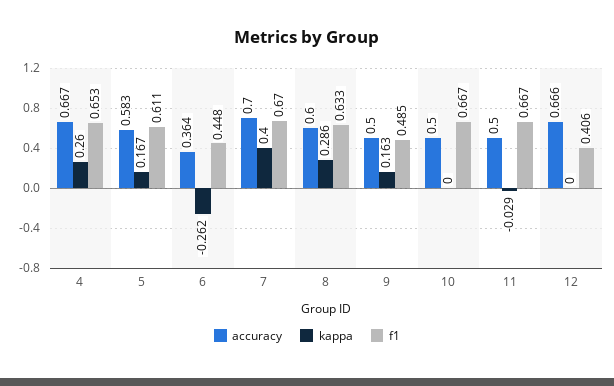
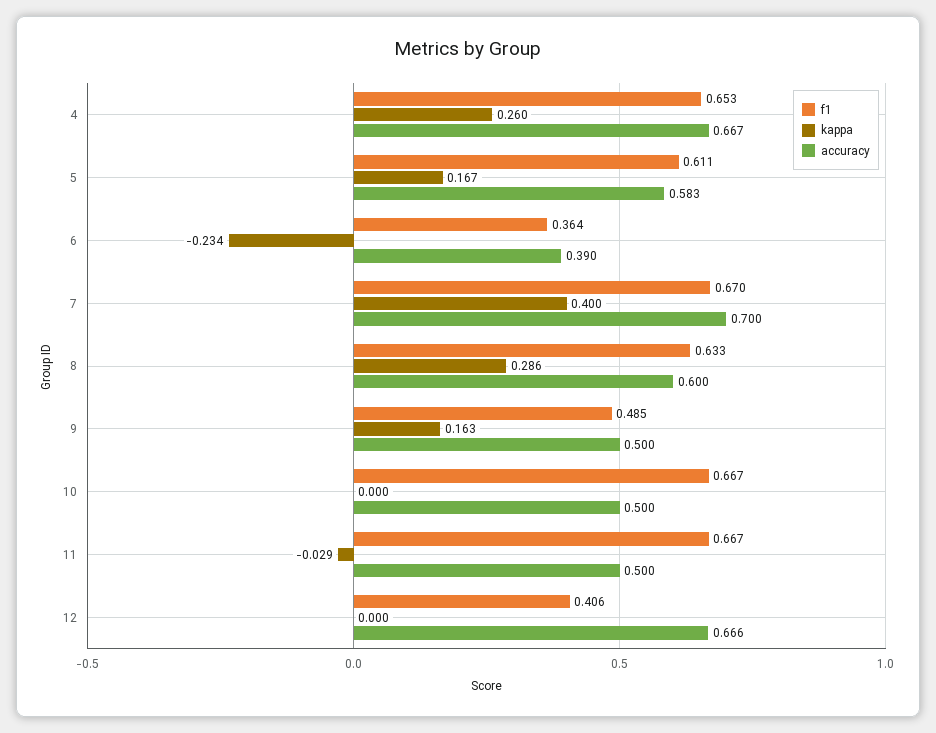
  {
    "accuracy": {
      "4": 0.667,
      "5": 0.583,
-     "6": 0.364,
+     "6": 0.39,
      "7": 0.7,
      "8": 0.6,
      "9": 0.5,
      "10": 0.5,
      "11": 0.5,
      "12": 0.666
    },
    "kappa": {
      "4": 0.26,
      "5": 0.167,
-     "6": -0.262,
+     "6": -0.234,
      "7": 0.4,
      "8": 0.286,
      "9": 0.163,
      "10": 0,
      "11": -0.029,
      "12": 0
    },
    "f1": {
      "4": 0.653,
      "5": 0.611,
-     "6": 0.448,
+     "6": 0.364,
      "7": 0.67,
      "8": 0.633,
      "9": 0.485,
      "10": 0.667,
      "11": 0.667,
      "12": 0.406
    }
  }

